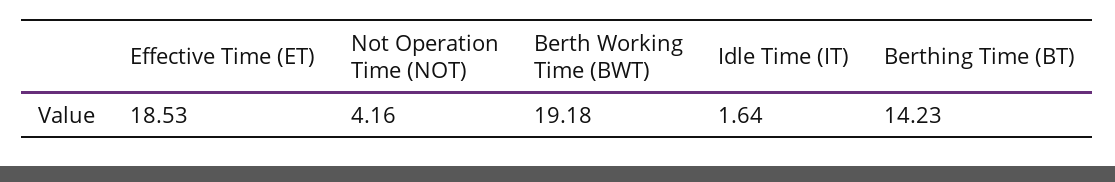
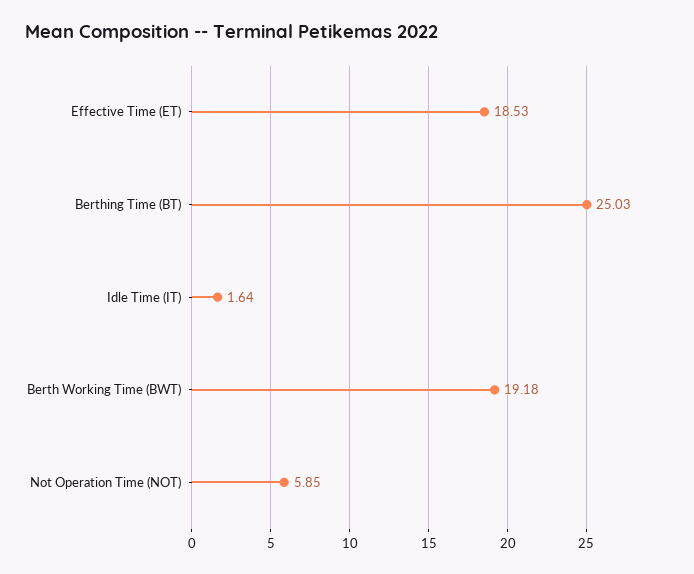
  {
    "Effective Time (ET)": 18.53,
-   "Not Operation Time (NOT)": 4.16,
+   "Not Operation Time (NOT)": 5.85,
    "Berth Working Time (BWT)": 19.18,
    "Idle Time (IT)": 1.64,
-   "Berthing Time (BT)": 14.23
+   "Berthing Time (BT)": 25.03
  }

